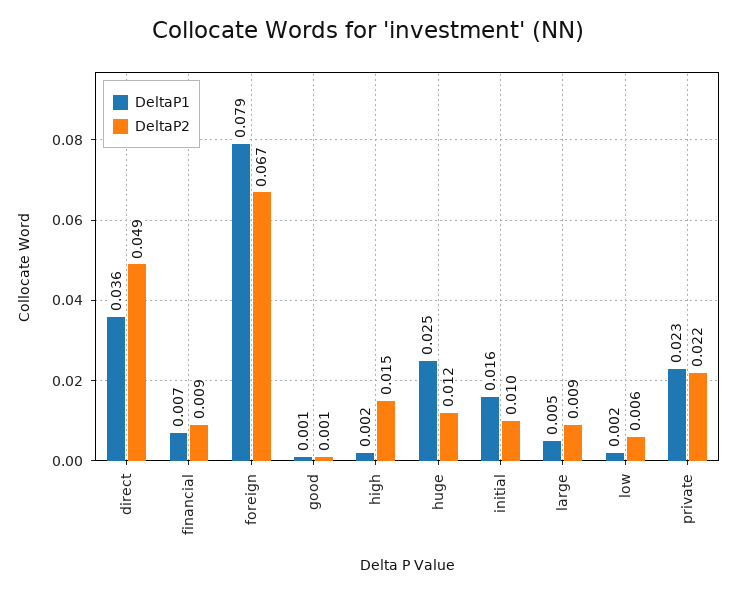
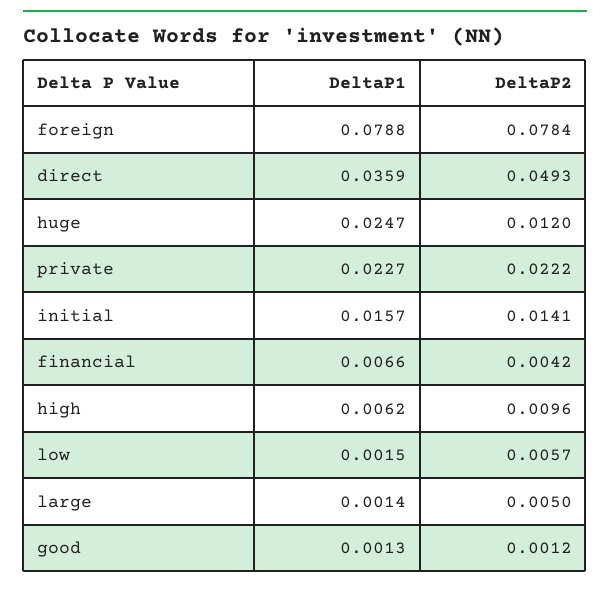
  {
    "DeltaP1": {
      "direct": 0.0359,
      "financial": 0.0066,
      "foreign": 0.0788,
      "good": 0.0013,
-     "high": 0.002,
+     "high": 0.0062,
      "huge": 0.0247,
      "initial": 0.0157,
-     "large": 0.005,
+     "large": 0.0014,
      "low": 0.0015,
      "private": 0.0227
    },
    "DeltaP2": {
      "direct": 0.0493,
-     "financial": 0.009,
+     "financial": 0.0042,
-     "foreign": 0.067,
+     "foreign": 0.0784,
      "good": 0.0012,
-     "high": 0.015,
+     "high": 0.0096,
      "huge": 0.012,
-     "initial": 0.01,
+     "initial": 0.0141,
-     "large": 0.009,
+     "large": 0.005,
      "low": 0.0057,
      "private": 0.0222
    }
  }

